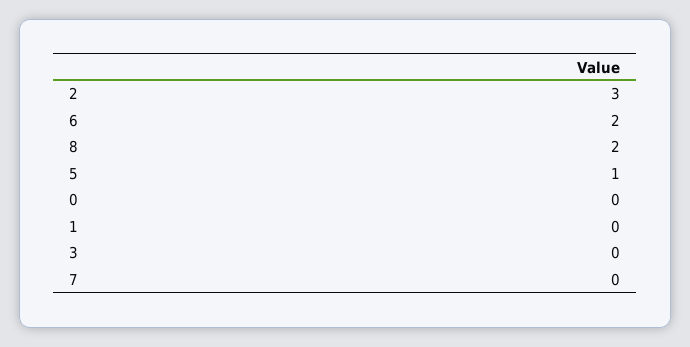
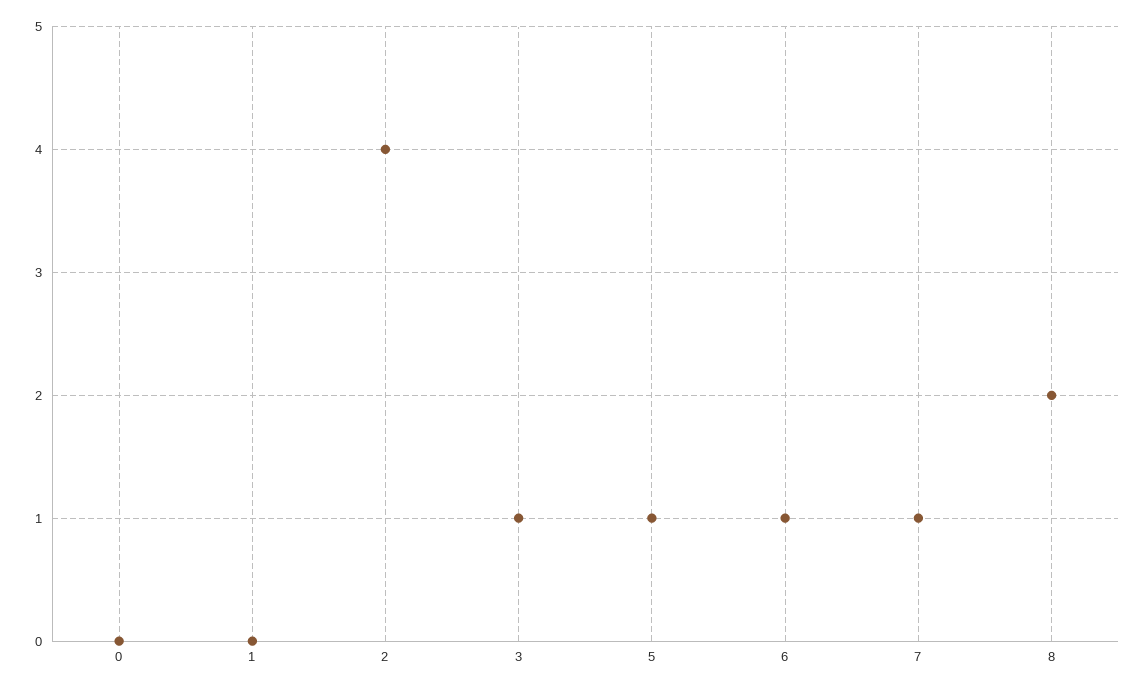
  {
-   "2": 3,
+   "2": 4,
-   "6": 2,
+   "6": 1,
    "8": 2,
    "5": 1,
    "0": 0,
    "1": 0,
-   "3": 0,
+   "3": 1,
-   "7": 0
+   "7": 1
  }

